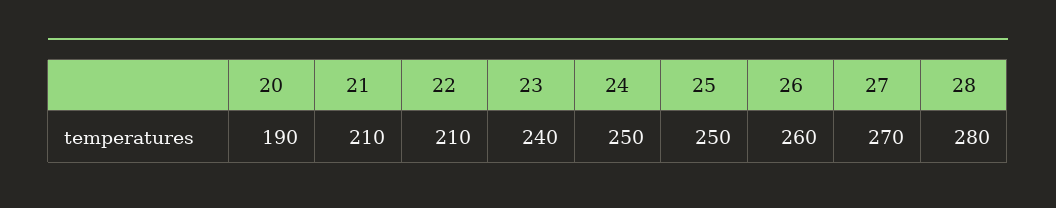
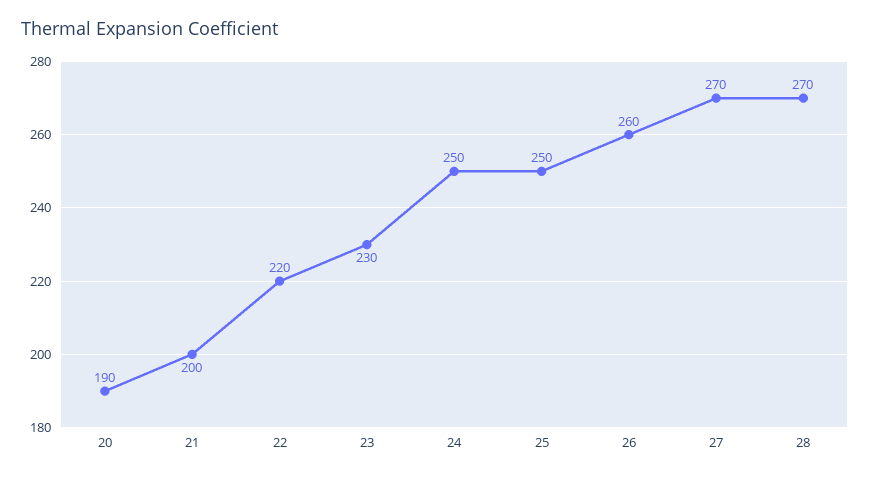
  {
    "20": 190,
-   "21": 210,
+   "21": 200,
-   "22": 210,
+   "22": 220,
-   "23": 240,
+   "23": 230,
    "24": 250,
    "25": 250,
    "26": 260,
    "27": 270,
-   "28": 280
+   "28": 270
  }

